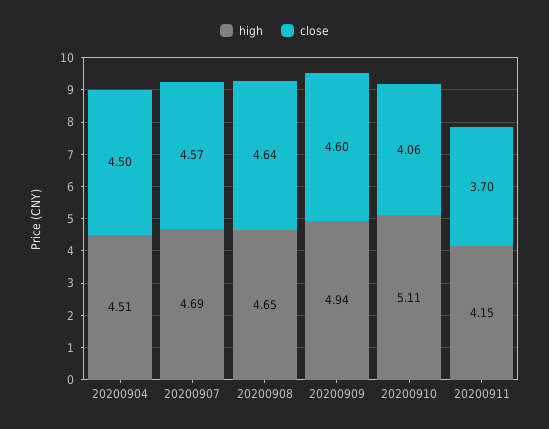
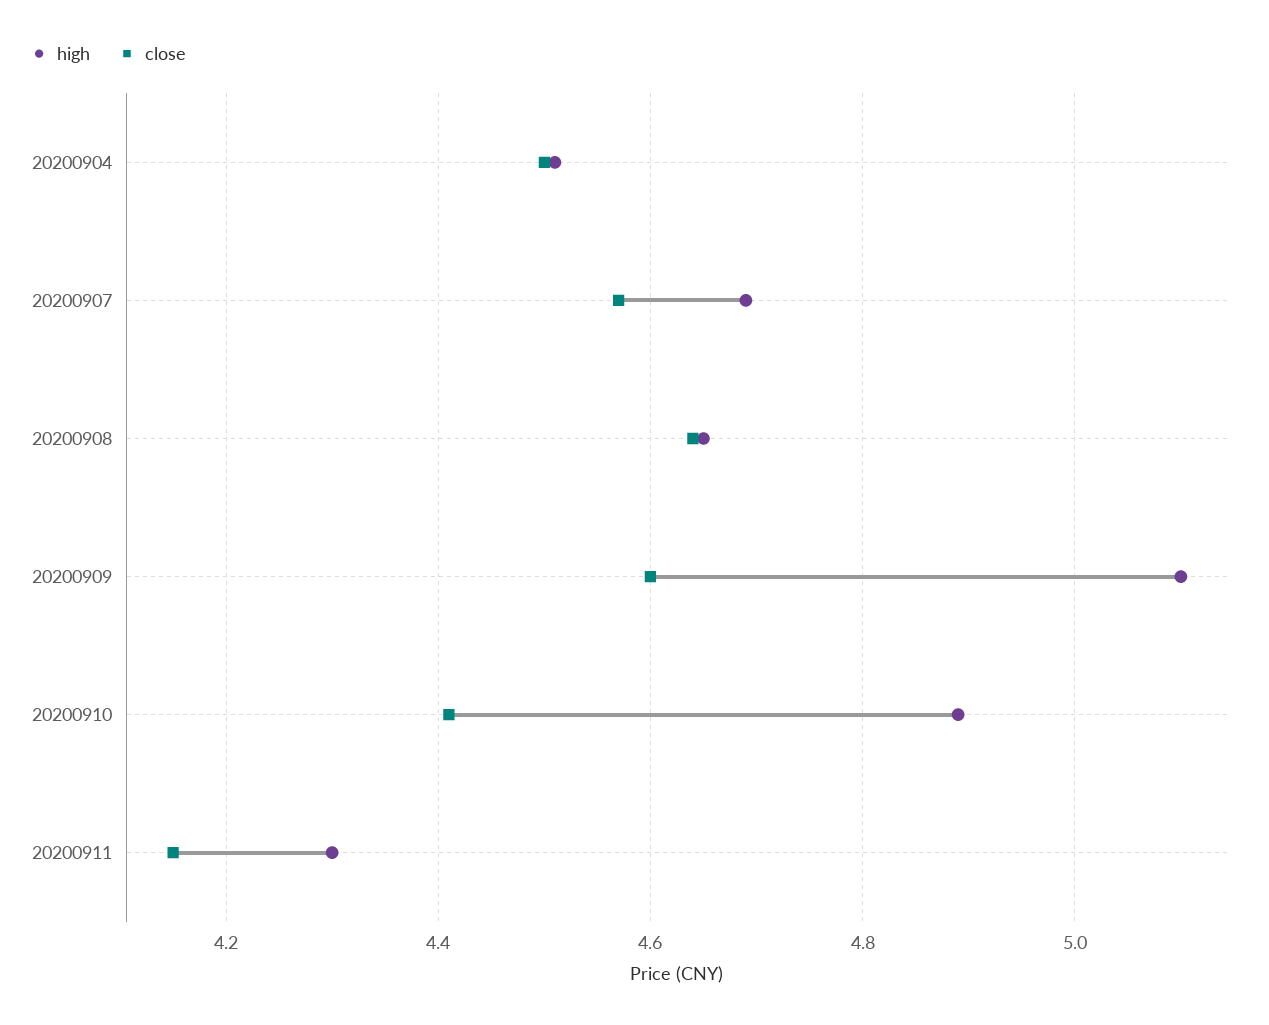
  {
    "high": {
      "20200904": 4.51,
      "20200907": 4.69,
      "20200908": 4.65,
-     "20200909": 4.94,
+     "20200909": 5.1,
-     "20200910": 5.11,
+     "20200910": 4.9,
-     "20200911": 4.15
+     "20200911": 4.3
    },
    "close": {
      "20200904": 4.5,
      "20200907": 4.57,
      "20200908": 4.64,
      "20200909": 4.6,
-     "20200910": 4.06,
+     "20200910": 4.4,
-     "20200911": 3.7
+     "20200911": 4.15
    }
  }

